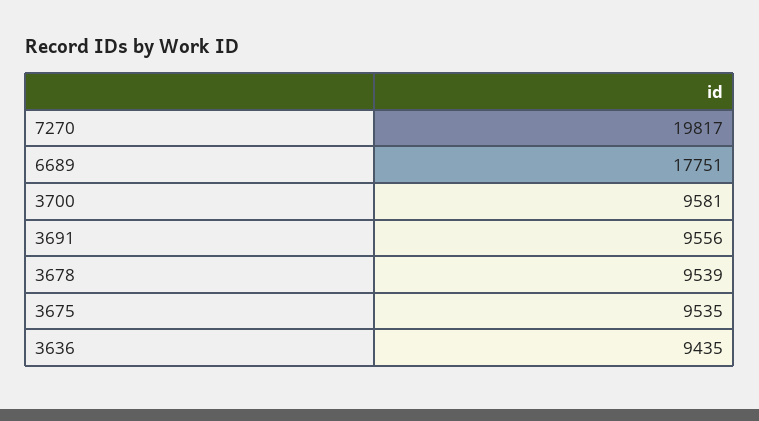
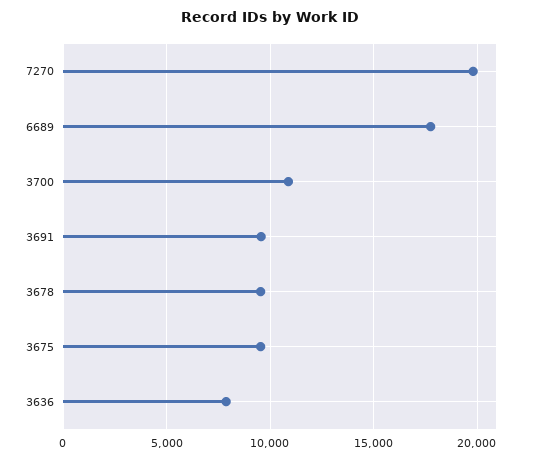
  {
    "7270": 19817,
    "6689": 17751,
-   "3700": 9581,
+   "3700": 11000,
    "3691": 9556,
    "3678": 9539,
    "3675": 9535,
-   "3636": 9435
+   "3636": 8000
  }

